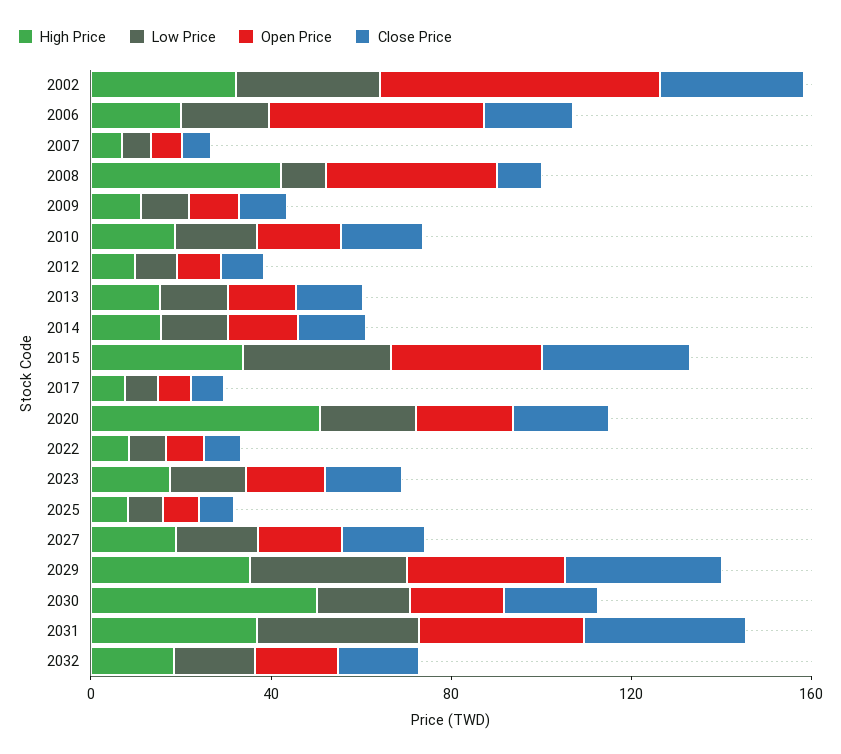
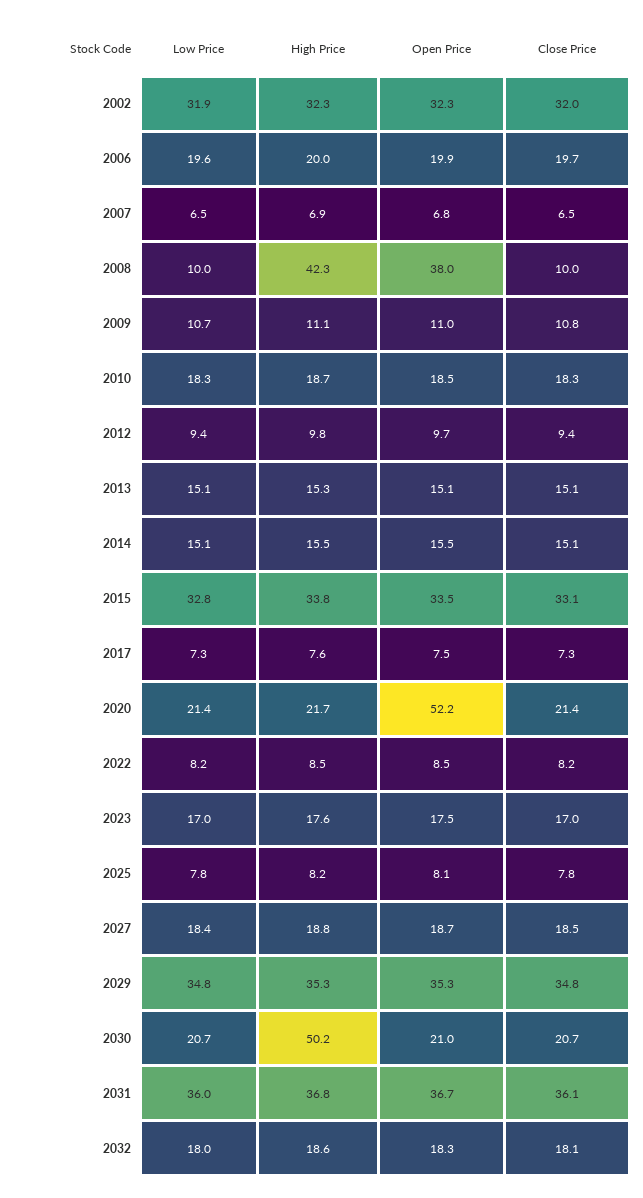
  {
    "High Price": {
      "2002": 32.3,
      "2006": 20,
      "2007": 6.9,
      "2008": 42.3,
      "2009": 11.1,
      "2010": 18.7,
      "2012": 9.8,
      "2013": 15.3,
      "2014": 15.5,
      "2015": 33.8,
      "2017": 7.6,
-     "2020": 50,
+     "2020": 21.7,
      "2022": 8.5,
      "2023": 17.6,
      "2025": 8.2,
      "2027": 18.8,
      "2029": 35.3,
      "2030": 50.2,
      "2031": 36.8,
      "2032": 18.6
    },
    "Low Price": {
      "2002": 31.9,
      "2006": 19.6,
      "2007": 6.5,
      "2008": 10,
      "2009": 10.7,
      "2010": 18.3,
      "2012": 9.4,
      "2013": 15.1,
      "2014": 15.1,
      "2015": 32.8,
      "2017": 7.3,
      "2020": 21.4,
      "2022": 8.2,
      "2023": 17,
      "2025": 7.8,
      "2027": 18.4,
      "2029": 34.8,
      "2030": 20.7,
      "2031": 36,
      "2032": 18
    },
    "Open Price": {
-     "2002": 60,
+     "2002": 32.3,
-     "2006": 50,
+     "2006": 19.9,
      "2007": 6.8,
      "2008": 38,
      "2009": 11,
      "2010": 18.5,
      "2012": 9.7,
      "2013": 15.1,
      "2014": 15.5,
      "2015": 33.5,
      "2017": 7.5,
-     "2020": 20,
+     "2020": 52.2,
      "2022": 8.5,
      "2023": 17.5,
      "2025": 8.1,
      "2027": 18.7,
      "2029": 35.3,
      "2030": 21,
      "2031": 36.7,
      "2032": 18.3
    },
    "Close Price": {
      "2002": 32,
      "2006": 19.7,
      "2007": 6.5,
      "2008": 10,
      "2009": 10.8,
      "2010": 18.3,
      "2012": 9.4,
      "2013": 15.1,
      "2014": 15.1,
      "2015": 33.1,
      "2017": 7.3,
      "2020": 21.4,
      "2022": 8.2,
      "2023": 17,
      "2025": 7.8,
      "2027": 18.5,
      "2029": 34.8,
      "2030": 20.7,
      "2031": 36.1,
      "2032": 18.1
    }
  }

